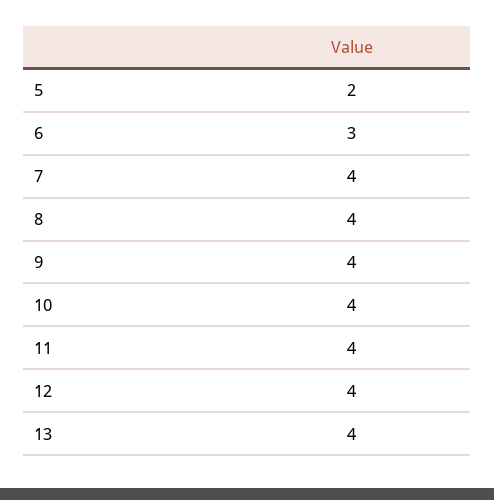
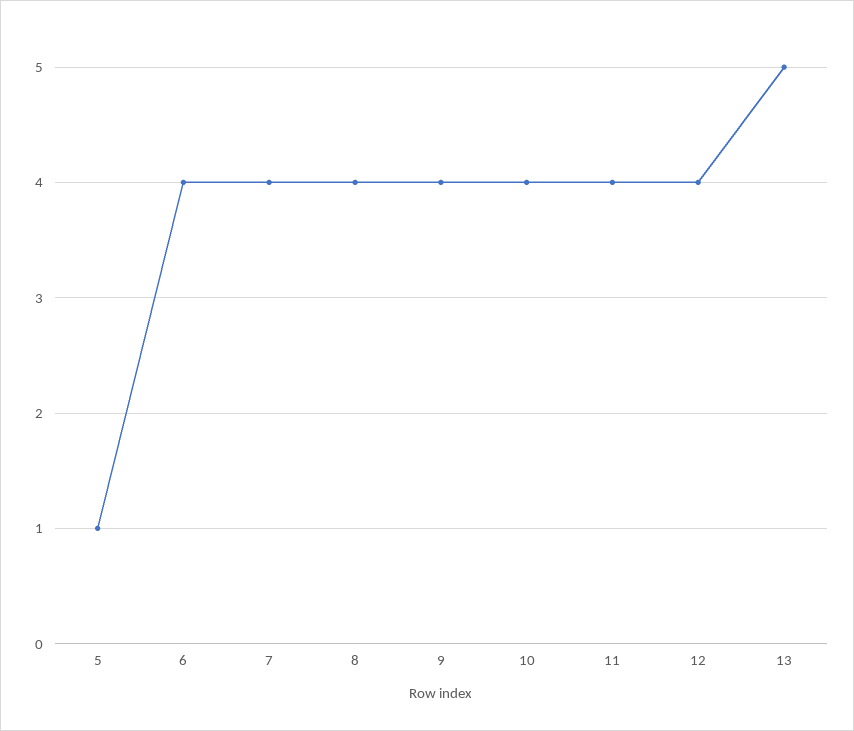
  {
-   "5": 2,
+   "5": 1,
-   "6": 3,
+   "6": 4,
    "7": 4,
    "8": 4,
    "9": 4,
    "10": 4,
    "11": 4,
    "12": 4,
-   "13": 4
+   "13": 5
  }

